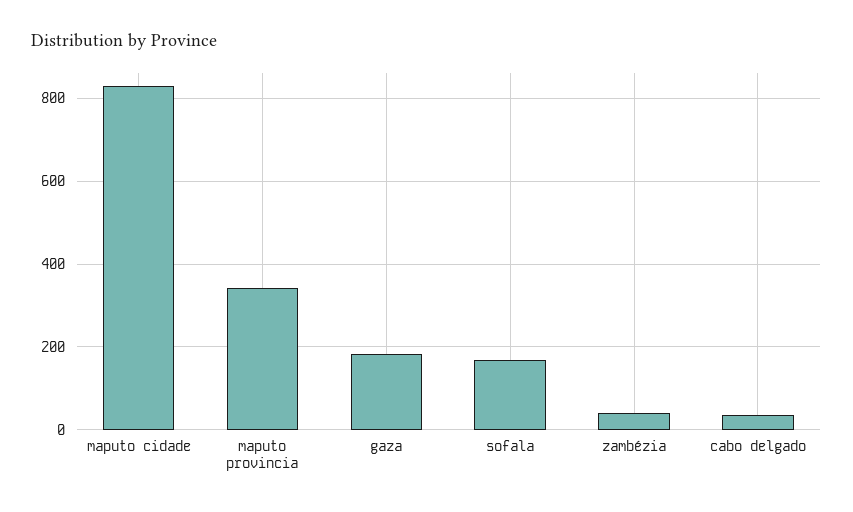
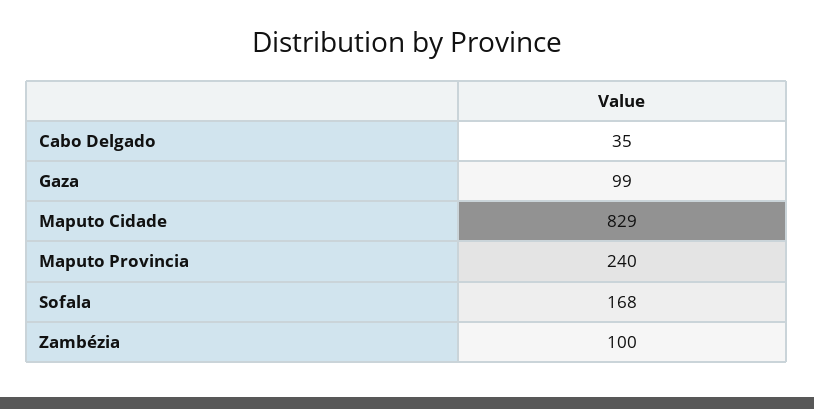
  {
    "maputo cidade": 829,
-   "maputo provincia": 340,
+   "maputo provincia": 240,
-   "gaza": 180,
+   "gaza": 99,
    "sofala": 168,
-   "zambézia": 40,
+   "zambézia": 100,
    "cabo delgado": 35
  }

